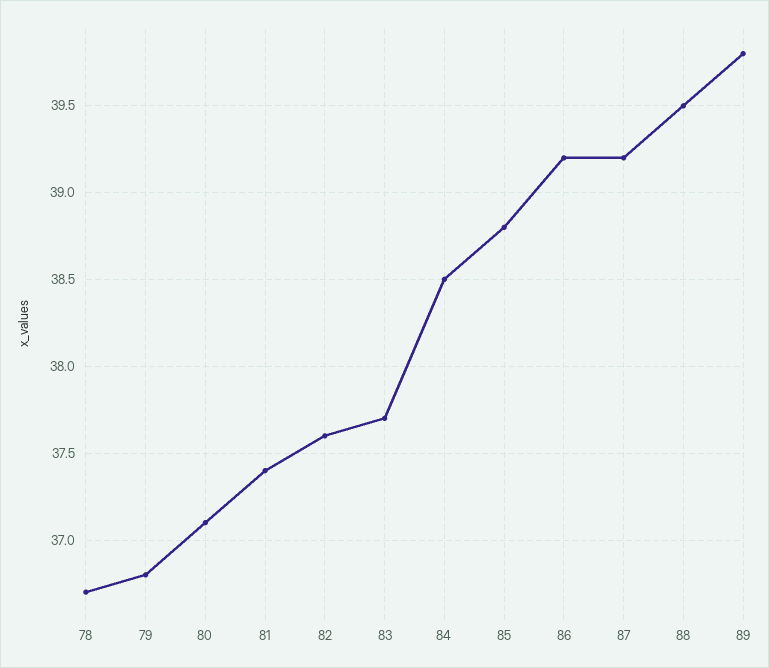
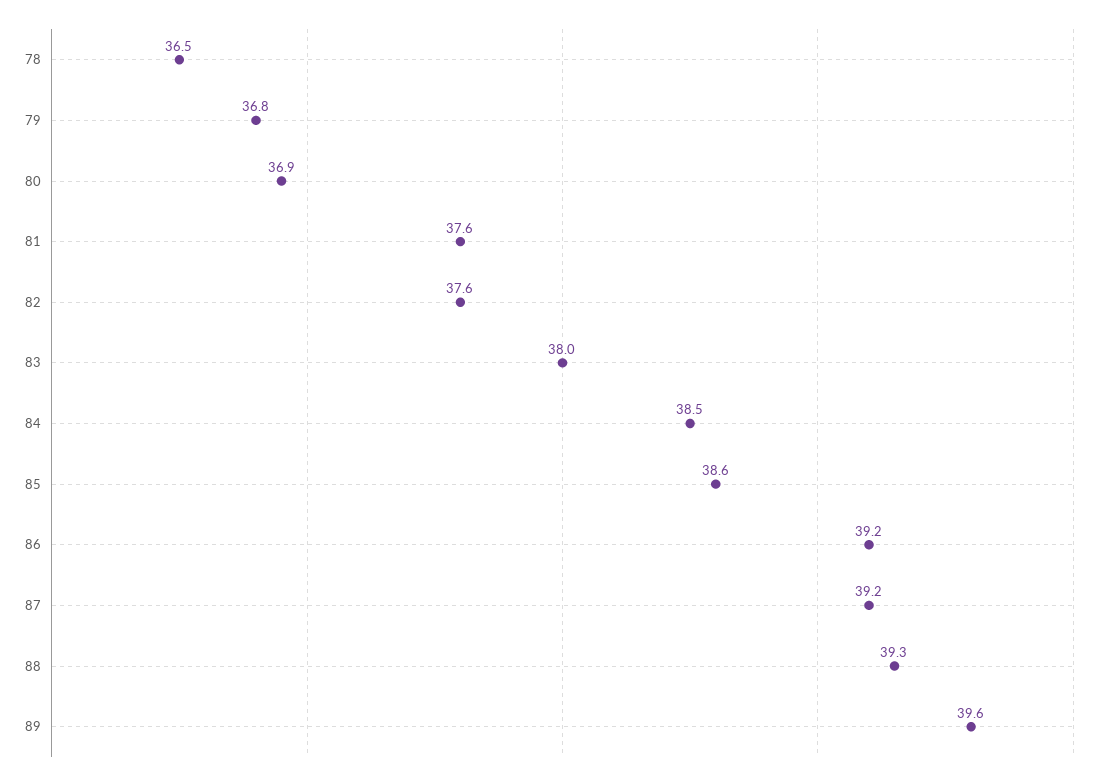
  {
-   "78": 36.7,
+   "78": 36.5,
    "79": 36.8,
-   "80": 37.1,
+   "80": 36.9,
-   "81": 37.4,
+   "81": 37.6,
    "82": 37.6,
-   "83": 37.7,
+   "83": 38,
    "84": 38.5,
-   "85": 38.8,
+   "85": 38.6,
    "86": 39.2,
    "87": 39.2,
-   "88": 39.5,
+   "88": 39.3,
-   "89": 39.8
+   "89": 39.6
  }

